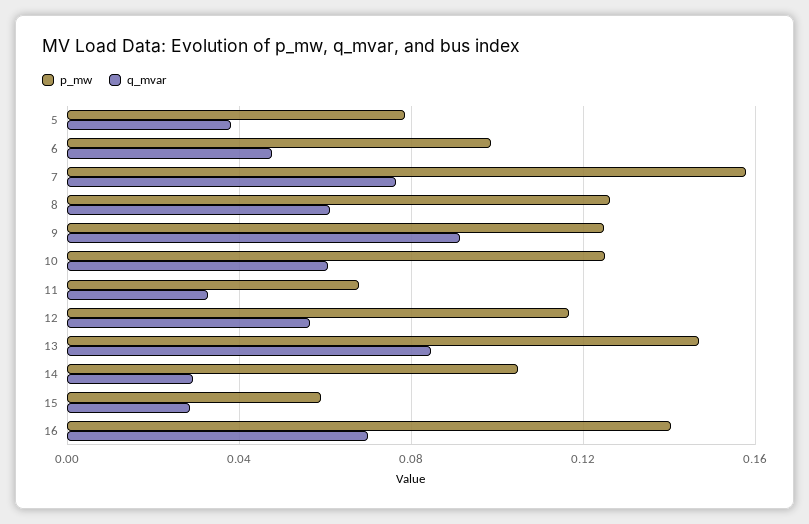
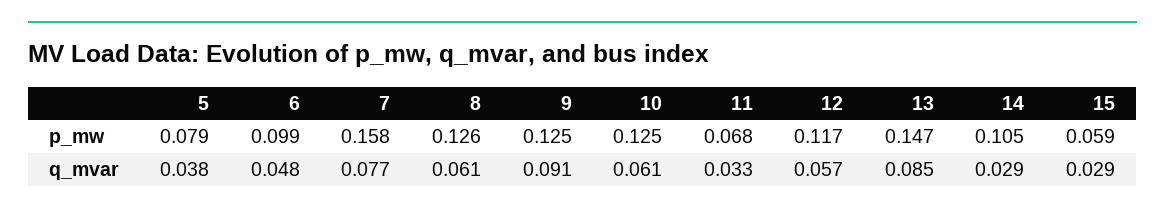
  {
    "p_mw": {
      "5": 0.079,
      "6": 0.099,
      "7": 0.158,
      "8": 0.126,
      "9": 0.125,
      "10": 0.125,
      "11": 0.068,
      "12": 0.117,
      "13": 0.147,
      "14": 0.105,
-     "15": 0.059,
+     "15": 0.059
-     "16": 0.14
    },
    "q_mvar": {
      "5": 0.038,
      "6": 0.048,
      "7": 0.077,
      "8": 0.061,
      "9": 0.091,
      "10": 0.061,
      "11": 0.033,
      "12": 0.057,
      "13": 0.085,
      "14": 0.029,
-     "15": 0.029,
+     "15": 0.029
-     "16": 0.07
    }
  }

